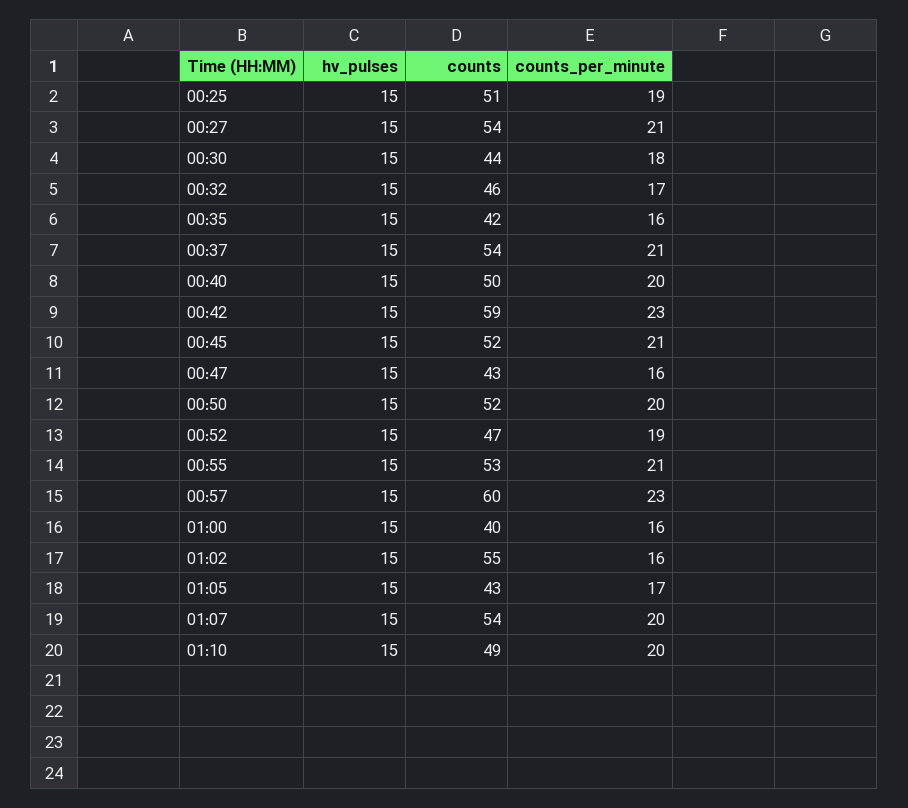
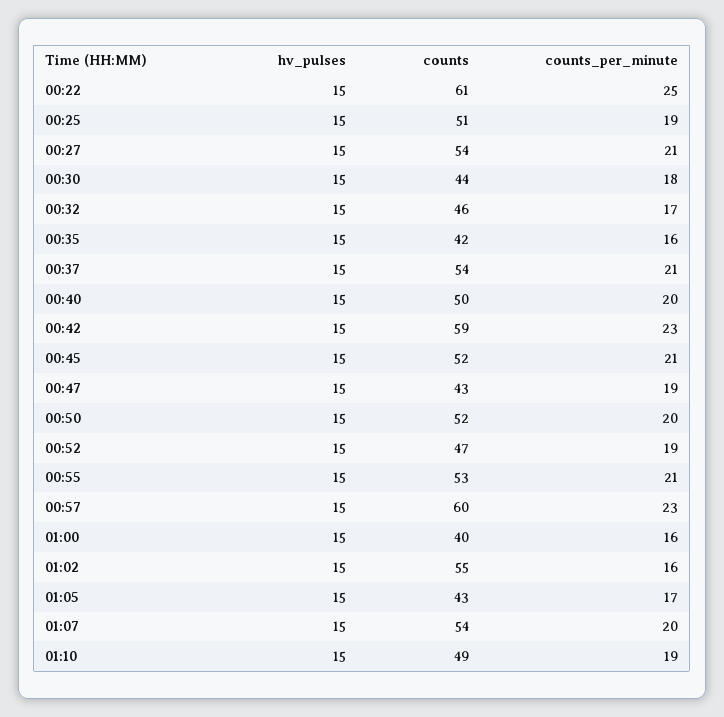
  {
    "hv_pulses": {
      "00:25": 15,
      "00:27": 15,
      "00:30": 15,
      "00:32": 15,
      "00:35": 15,
      "00:37": 15,
      "00:40": 15,
      "00:42": 15,
      "00:45": 15,
      "00:47": 15,
      "00:50": 15,
      "00:52": 15,
      "00:55": 15,
      "00:57": 15,
      "01:00": 15,
      "01:02": 15,
      "01:05": 15,
      "01:07": 15,
-     "01:10": 15
+     "01:10": 15,
+     "00:22": 15
    },
    "counts": {
      "00:25": 51,
      "00:27": 54,
      "00:30": 44,
      "00:32": 46,
      "00:35": 42,
      "00:37": 54,
      "00:40": 50,
      "00:42": 59,
      "00:45": 52,
      "00:47": 43,
      "00:50": 52,
      "00:52": 47,
      "00:55": 53,
      "00:57": 60,
      "01:00": 40,
      "01:02": 55,
      "01:05": 43,
      "01:07": 54,
-     "01:10": 49
+     "01:10": 49,
+     "00:22": 61
    },
    "counts_per_minute": {
      "00:25": 19,
      "00:27": 21,
      "00:30": 18,
      "00:32": 17,
      "00:35": 16,
      "00:37": 21,
      "00:40": 20,
      "00:42": 23,
      "00:45": 21,
-     "00:47": 16,
+     "00:47": 19,
      "00:50": 20,
      "00:52": 19,
      "00:55": 21,
      "00:57": 23,
      "01:00": 16,
      "01:02": 16,
      "01:05": 17,
      "01:07": 20,
-     "01:10": 20
+     "01:10": 19,
+     "00:22": 25
    }
  }

